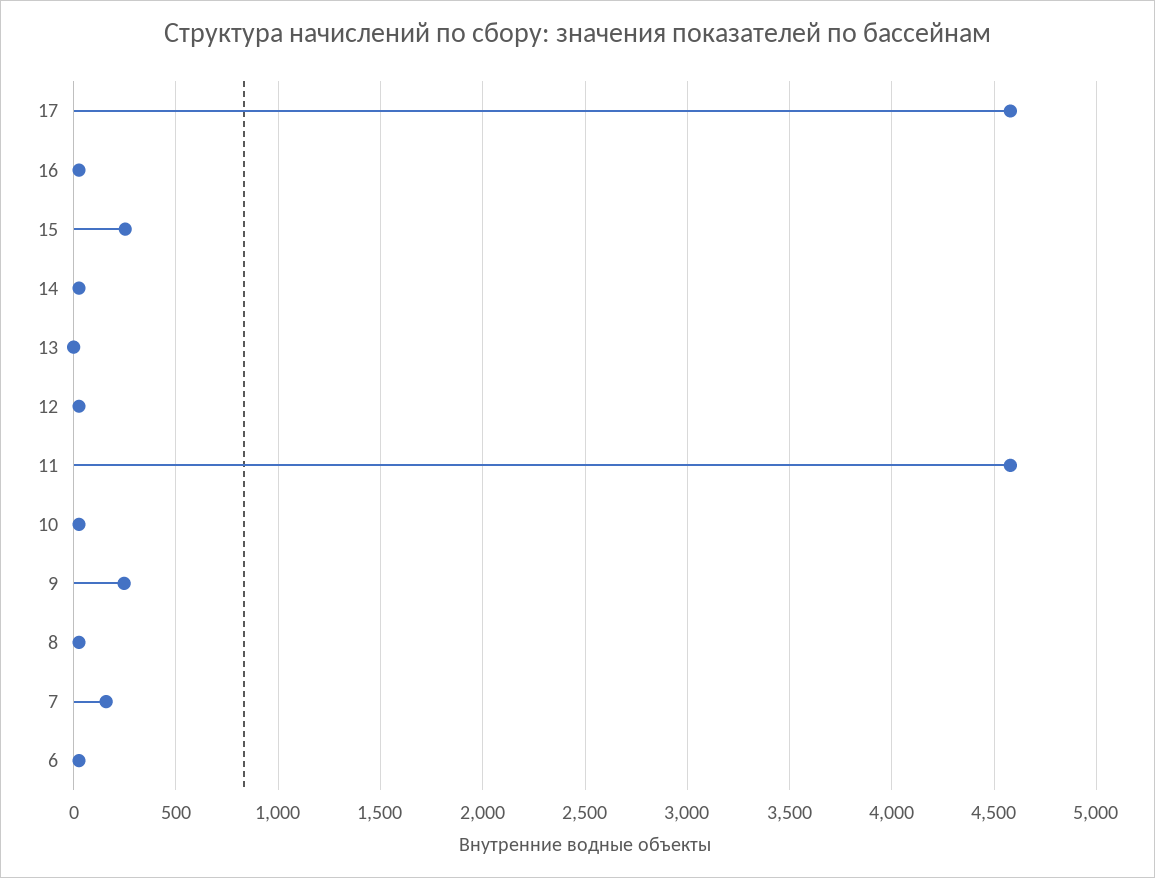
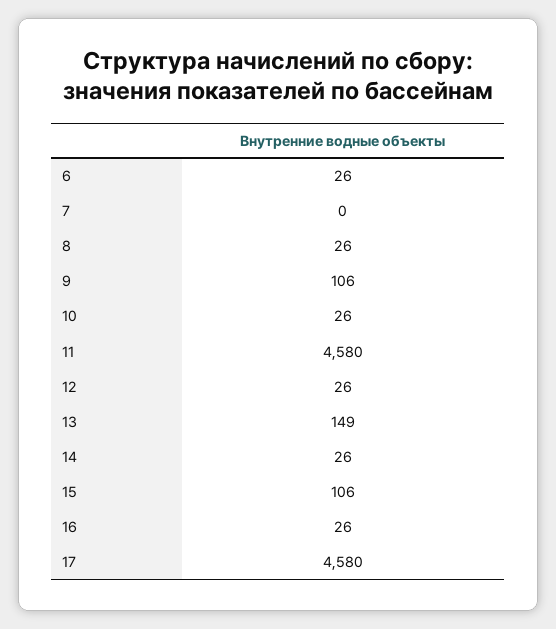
  {
    "17": 4580,
    "16": 26,
-   "15": 250,
+   "15": 106,
    "14": 26,
-   "13": 0,
+   "13": 149,
    "12": 26,
    "11": 4580,
    "10": 26,
-   "9": 250,
+   "9": 106,
    "8": 26,
-   "7": 150,
+   "7": 0,
    "6": 26
  }

